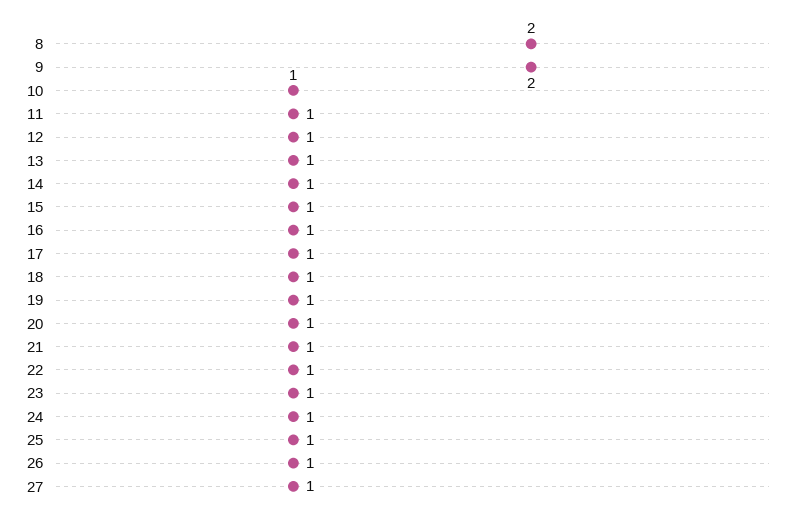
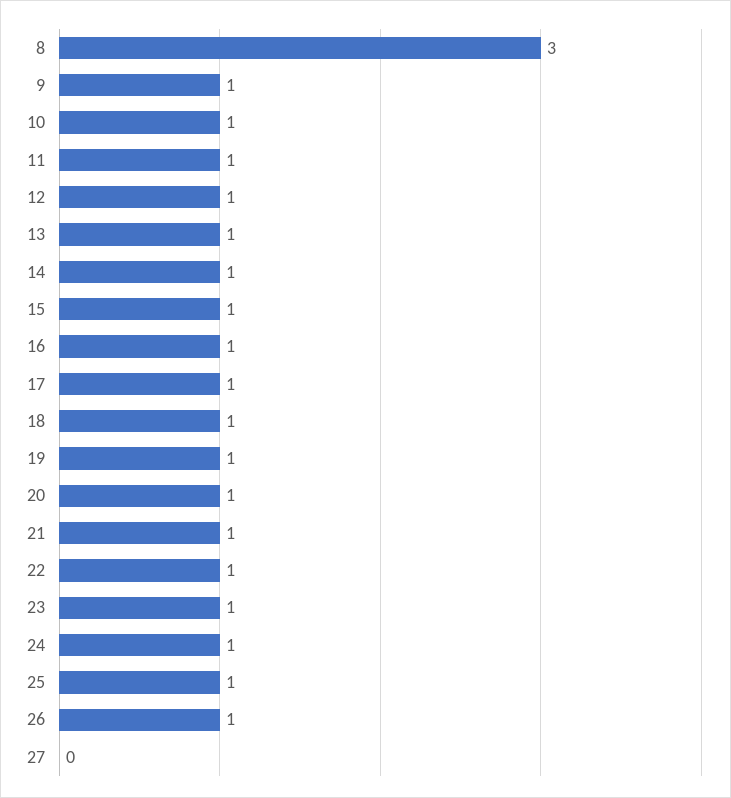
  {
-   "8": 2,
+   "8": 3,
-   "9": 2,
+   "9": 1,
    "10": 1,
    "11": 1,
    "12": 1,
    "13": 1,
    "14": 1,
    "15": 1,
    "16": 1,
    "17": 1,
    "18": 1,
    "19": 1,
    "20": 1,
    "21": 1,
    "22": 1,
    "23": 1,
    "24": 1,
    "25": 1,
    "26": 1,
-   "27": 1
+   "27": 0
  }

